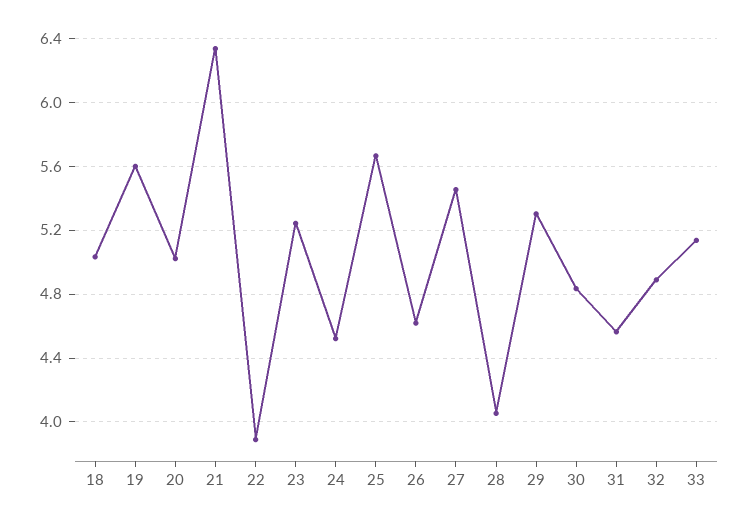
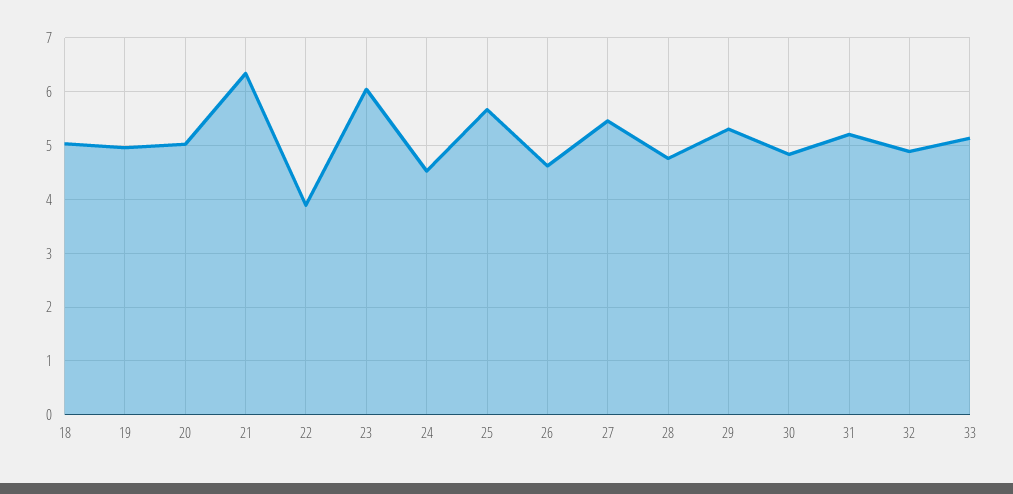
  {
    "18": 5.05,
-   "19": 5.6,
+   "19": 5,
    "20": 5,
    "21": 6.35,
    "22": 3.9,
-   "23": 5.25,
+   "23": 6,
    "24": 4.5,
    "25": 5.65,
    "26": 4.6,
    "27": 5.45,
-   "28": 4.05,
+   "28": 4.8,
    "29": 5.3,
    "30": 4.85,
-   "31": 4.55,
+   "31": 5.2,
    "32": 4.9,
    "33": 5.15
  }

